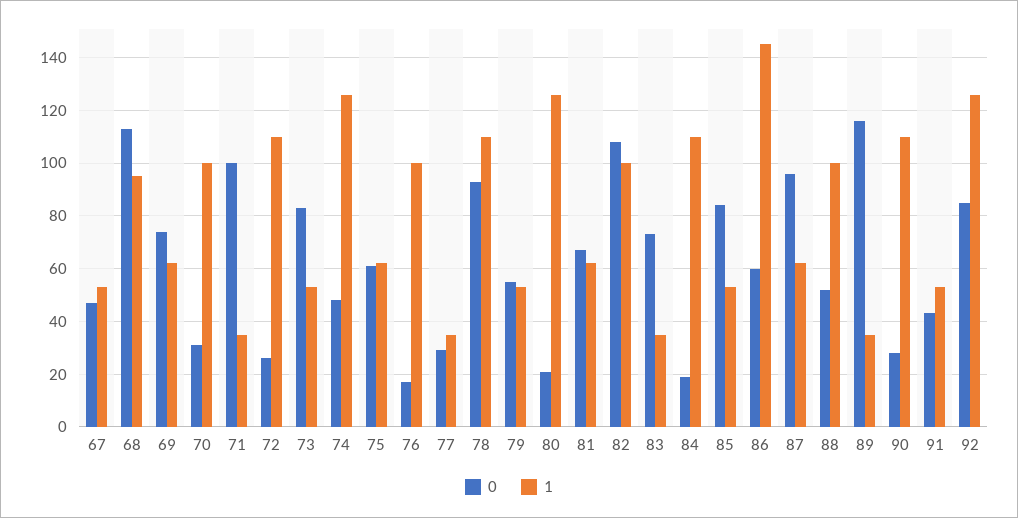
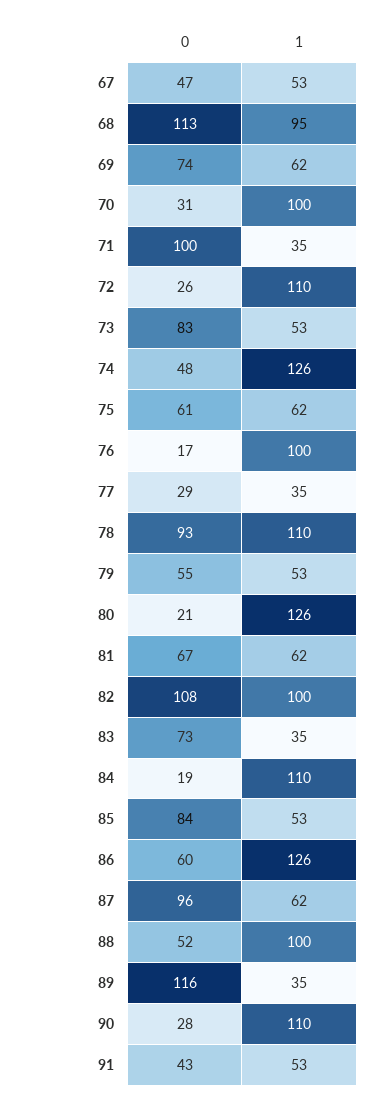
  {
    "0": {
      "67": 47,
      "68": 113,
      "69": 74,
      "70": 31,
      "71": 100,
      "72": 26,
      "73": 83,
      "74": 48,
      "75": 61,
      "76": 17,
      "77": 29,
      "78": 93,
      "79": 55,
      "80": 21,
      "81": 67,
      "82": 108,
      "83": 73,
      "84": 19,
      "85": 84,
      "86": 60,
      "87": 96,
      "88": 52,
      "89": 116,
      "90": 28,
-     "91": 43,
+     "91": 43
-     "92": 85
    },
    "1": {
      "67": 53,
      "68": 95,
      "69": 62,
      "70": 100,
      "71": 35,
      "72": 110,
      "73": 53,
      "74": 126,
      "75": 62,
      "76": 100,
      "77": 35,
      "78": 110,
      "79": 53,
      "80": 126,
      "81": 62,
      "82": 100,
      "83": 35,
      "84": 110,
      "85": 53,
-     "86": 145,
+     "86": 126,
      "87": 62,
      "88": 100,
      "89": 35,
      "90": 110,
-     "91": 53,
+     "91": 53
-     "92": 125
    }
  }

